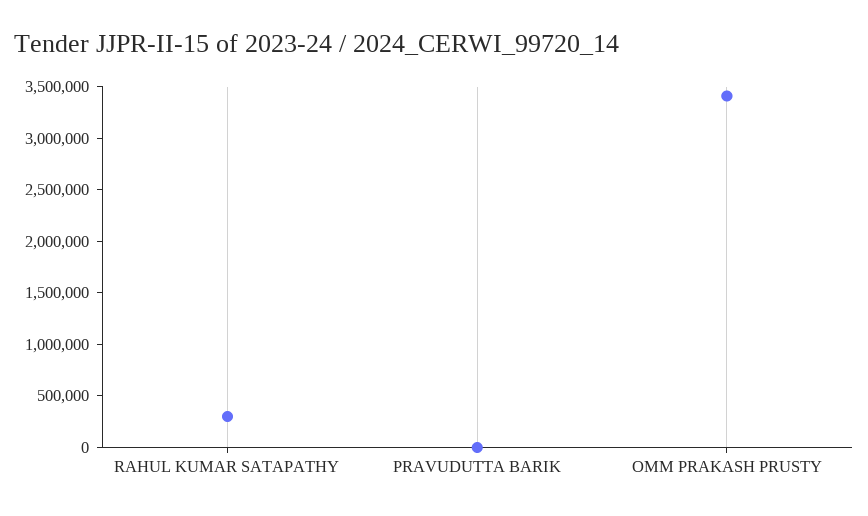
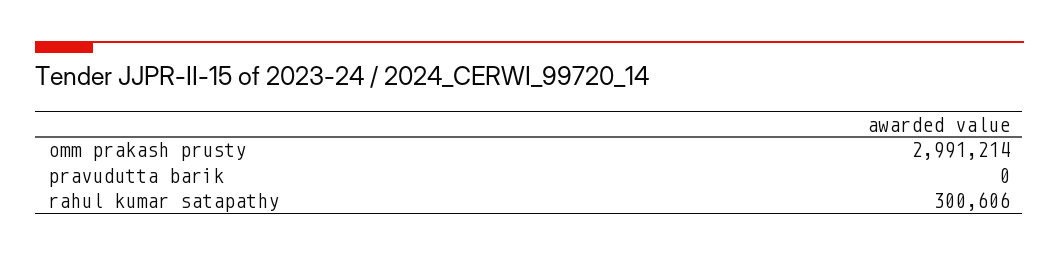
  {
    "RAHUL KUMAR SATAPATHY": 300606,
    "PRAVUDUTTA BARIK": 0,
-   "OMM PRAKASH PRUSTY": 3400000
+   "OMM PRAKASH PRUSTY": 2991214
  }

